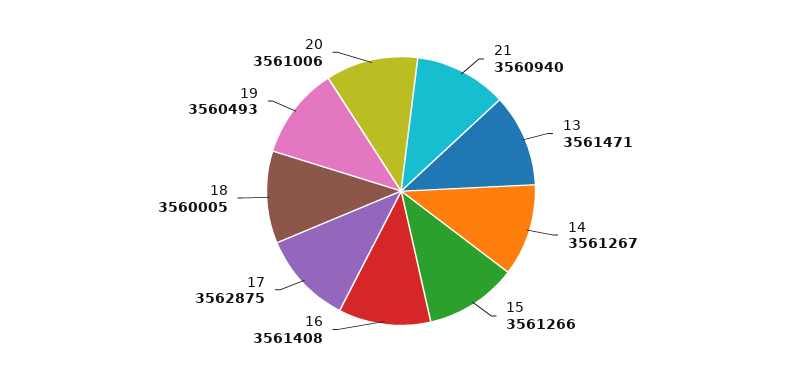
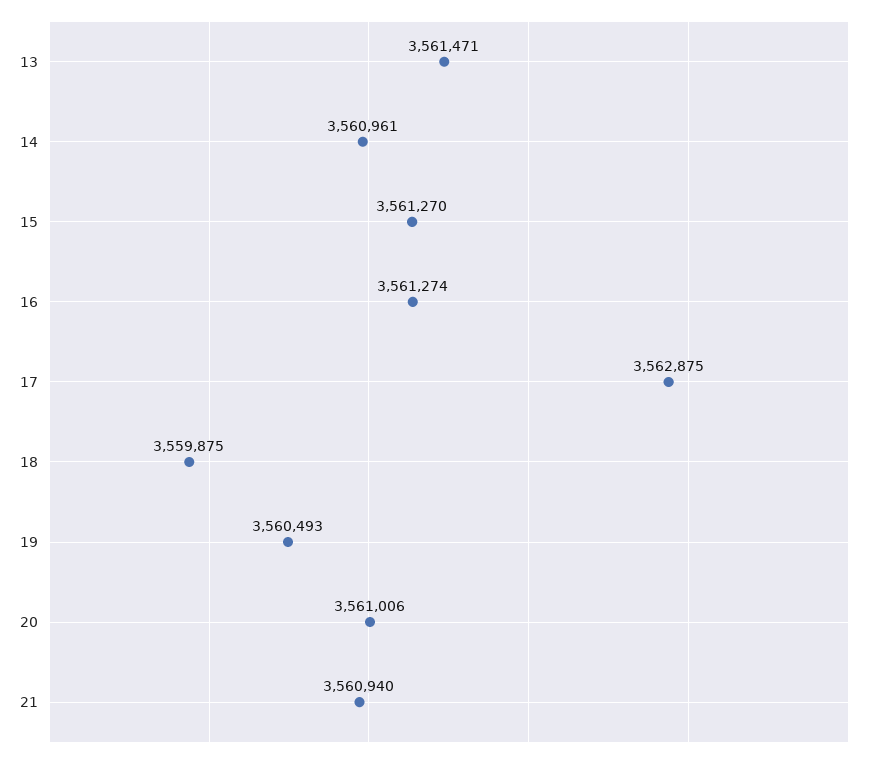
  {
    "21": 3560940,
    "13": 3561471,
-   "14": 3561267,
+   "14": 3560961,
-   "15": 3561266,
+   "15": 3561270,
-   "16": 3561408,
+   "16": 3561274,
    "17": 3562875,
-   "18": 3560005,
+   "18": 3559875,
    "19": 3560493,
    "20": 3561006
  }

